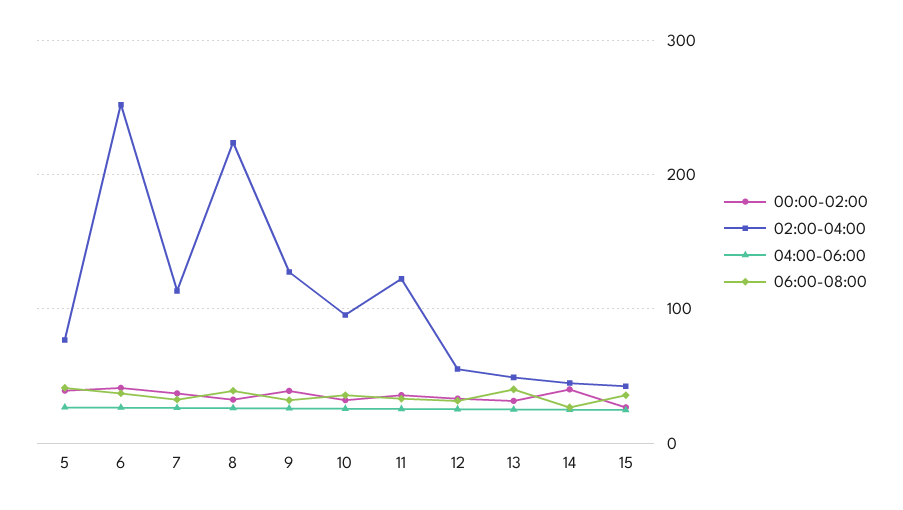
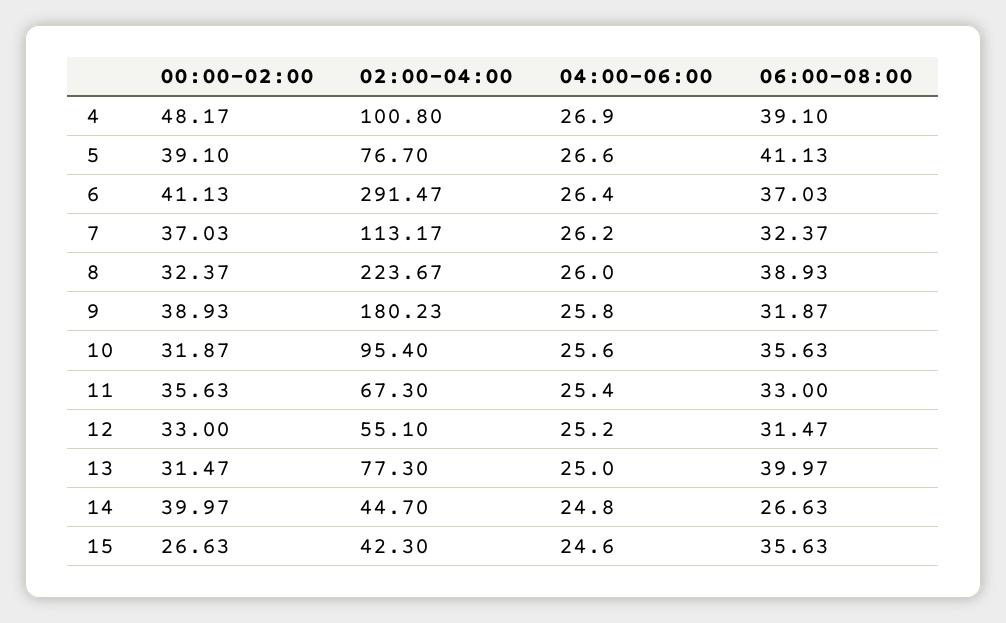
  {
    "00:00-02:00": {
      "5": 39.1,
      "6": 41.13,
      "7": 37.03,
      "8": 32.37,
      "9": 38.93,
      "10": 31.87,
      "11": 35.63,
      "12": 33,
      "13": 31.47,
      "14": 39.97,
-     "15": 26.63
+     "15": 26.63,
+     "4": 48.17
    },
    "02:00-04:00": {
      "5": 76.7,
-     "6": 250,
+     "6": 291.47,
      "7": 113.17,
      "8": 223.67,
-     "9": 130,
+     "9": 180.23,
      "10": 95.4,
-     "11": 120,
+     "11": 67.3,
      "12": 55.1,
-     "13": 50,
+     "13": 77.3,
      "14": 44.7,
-     "15": 42.3
+     "15": 42.3,
+     "4": 100.8
    },
    "04:00-06:00": {
      "5": 26.6,
      "6": 26.4,
      "7": 26.2,
      "8": 26,
      "9": 25.8,
      "10": 25.6,
      "11": 25.4,
      "12": 25.2,
      "13": 25,
      "14": 24.8,
-     "15": 24.6
+     "15": 24.6,
+     "4": 26.9
    },
    "06:00-08:00": {
      "5": 41.13,
      "6": 37.03,
      "7": 32.37,
      "8": 38.93,
      "9": 31.87,
      "10": 35.63,
      "11": 33,
      "12": 31.47,
      "13": 39.97,
      "14": 26.63,
-     "15": 35.63
+     "15": 35.63,
+     "4": 39.1
    }
  }

